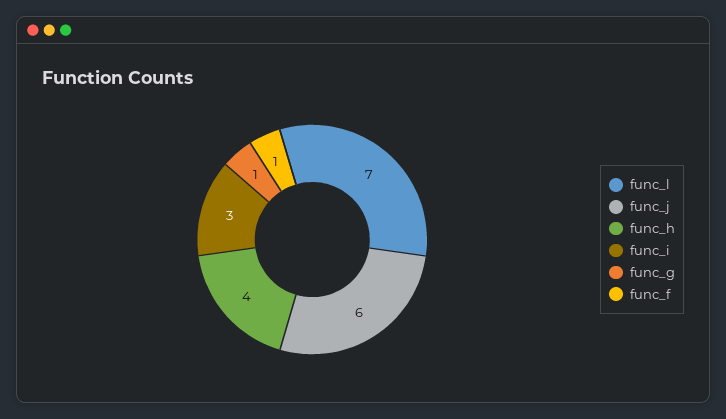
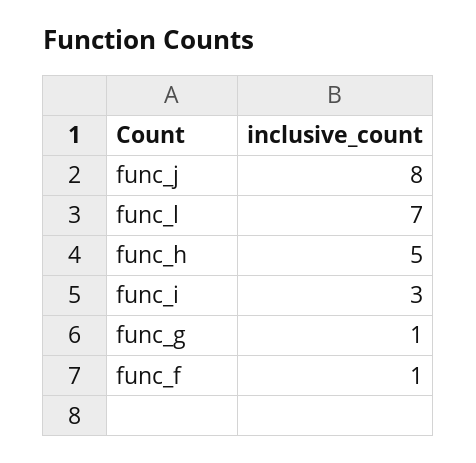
  {
    "func_l": 7,
-   "func_j": 6,
+   "func_j": 8,
-   "func_h": 4,
+   "func_h": 5,
    "func_i": 3,
    "func_g": 1,
    "func_f": 1
  }

